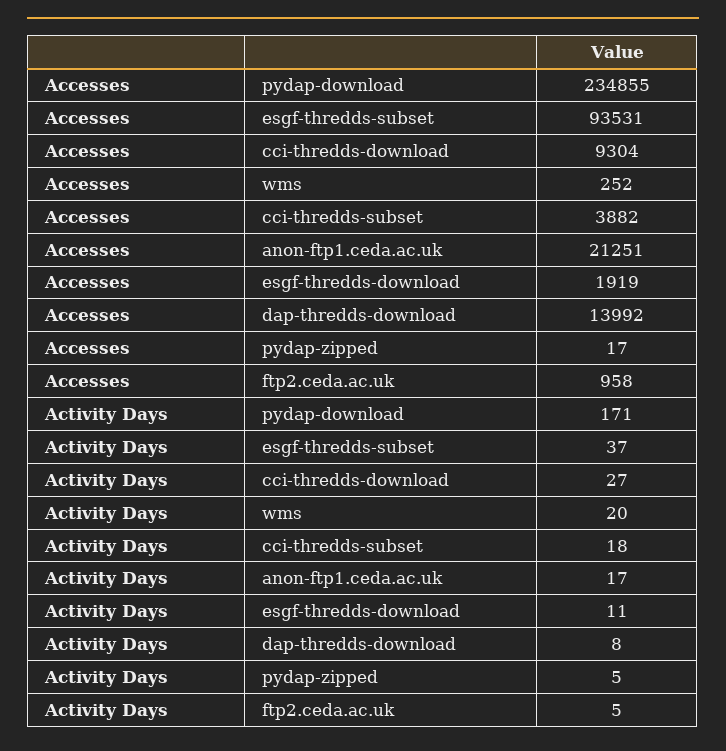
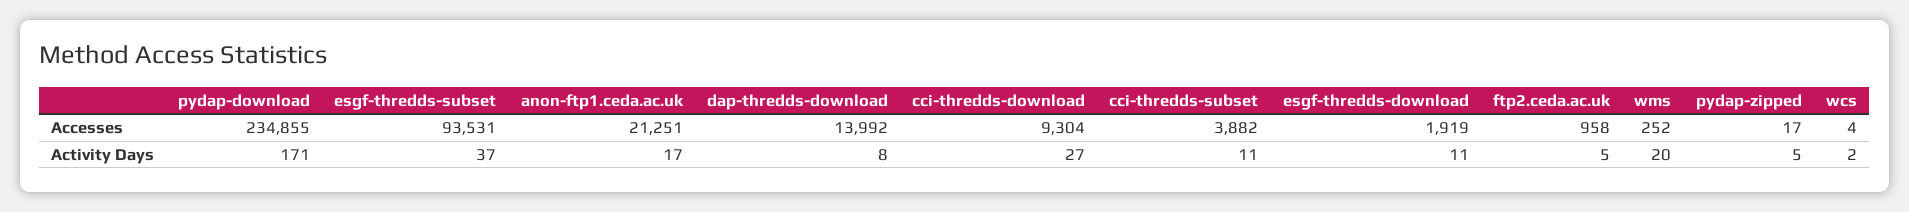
  {
    "Accesses": {
      "pydap-download": 234855,
      "esgf-thredds-subset": 93531,
      "cci-thredds-download": 9304,
      "wms": 252,
      "cci-thredds-subset": 3882,
      "anon-ftp1.ceda.ac.uk": 21251,
      "esgf-thredds-download": 1919,
      "dap-thredds-download": 13992,
      "pydap-zipped": 17,
-     "ftp2.ceda.ac.uk": 958
+     "ftp2.ceda.ac.uk": 958,
+     "wcs": 4
    },
    "Activity Days": {
      "pydap-download": 171,
      "esgf-thredds-subset": 37,
      "cci-thredds-download": 27,
      "wms": 20,
-     "cci-thredds-subset": 18,
+     "cci-thredds-subset": 11,
      "anon-ftp1.ceda.ac.uk": 17,
      "esgf-thredds-download": 11,
      "dap-thredds-download": 8,
      "pydap-zipped": 5,
-     "ftp2.ceda.ac.uk": 5
+     "ftp2.ceda.ac.uk": 5,
+     "wcs": 2
    }
  }

